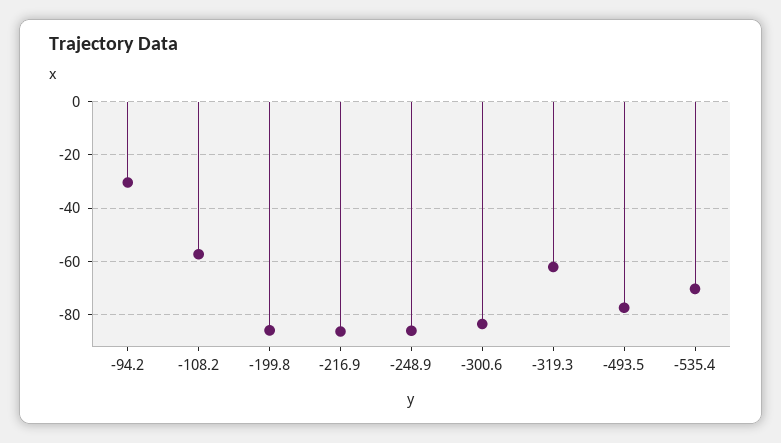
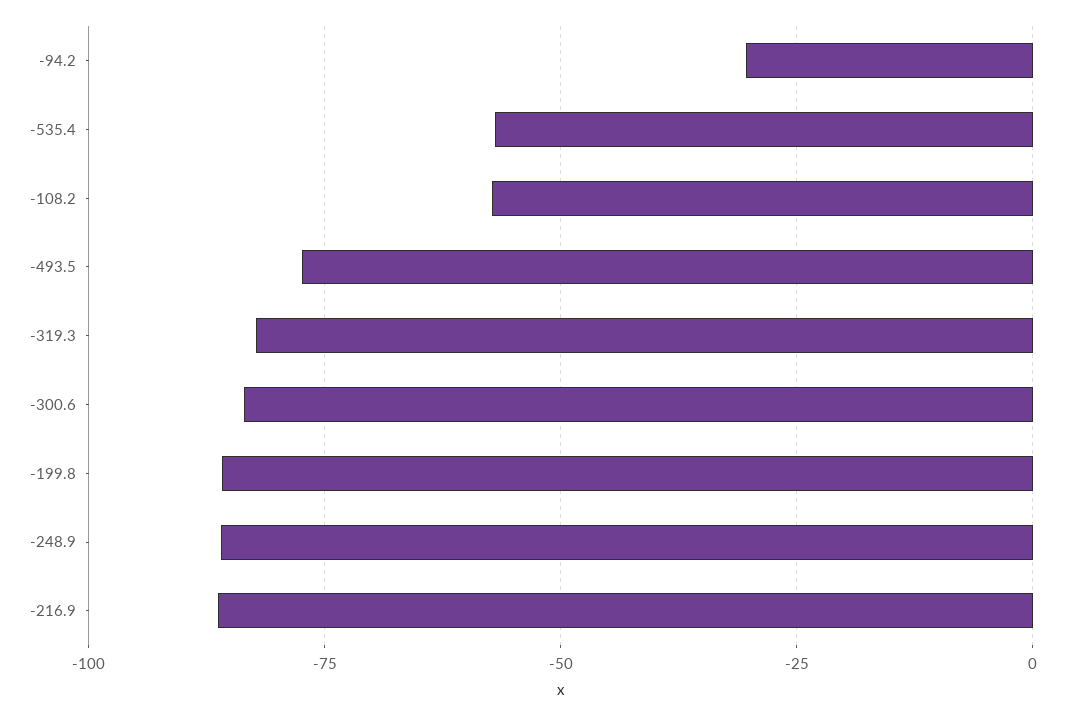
  {
    "-94.2": -30,
    "-108.2": -57.5,
    "-199.8": -85,
    "-216.9": -87.5,
    "-248.9": -85,
    "-300.6": -82.5,
-   "-319.3": -62.5,
+   "-319.3": -82.5,
    "-493.5": -77.5,
-   "-535.4": -70
+   "-535.4": -57.5
  }

